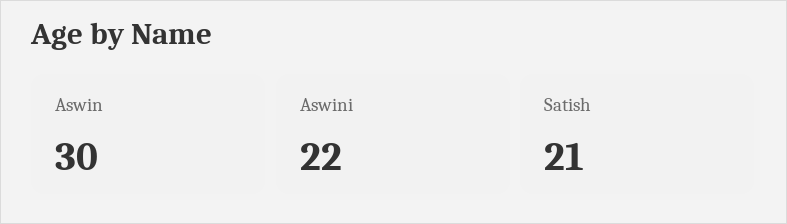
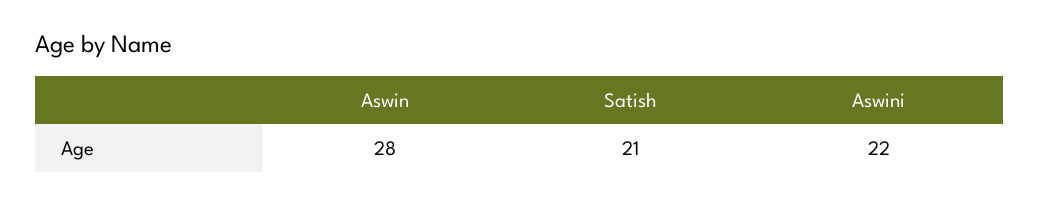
  {
-   "Aswin": 30,
+   "Aswin": 28,
    "Aswini": 22,
    "Satish": 21
  }

